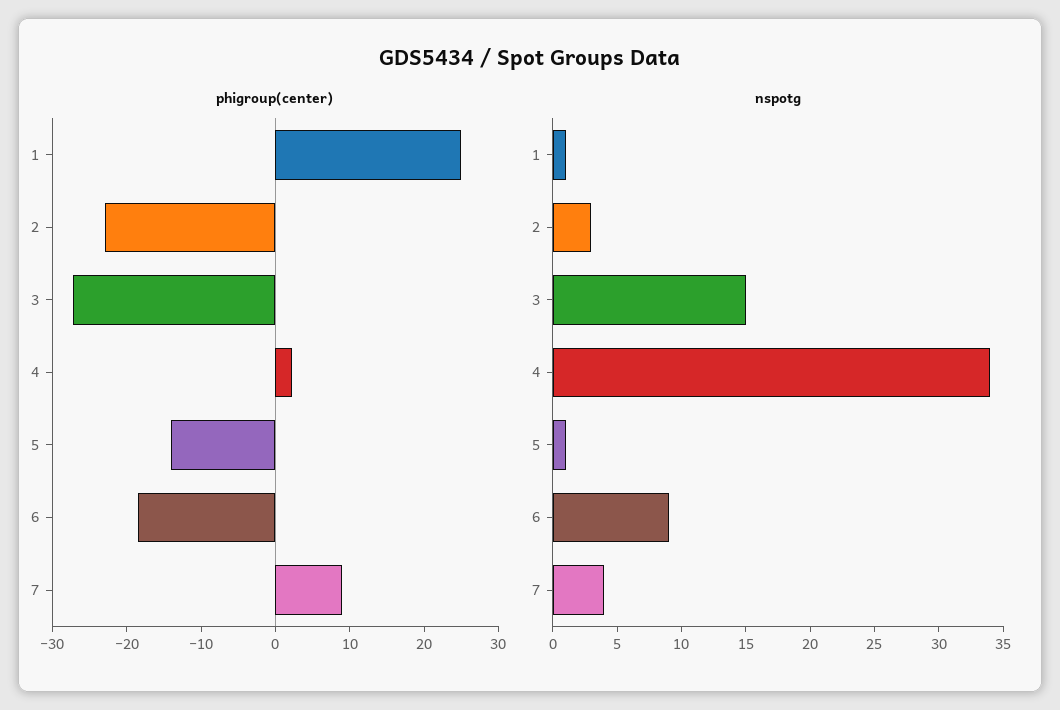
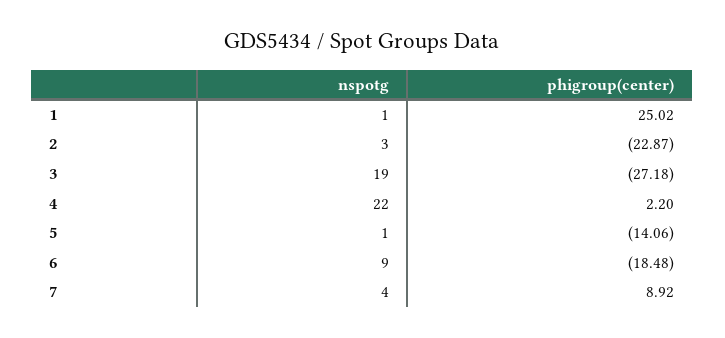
  {
    "phigroup(center)": {
      "1": 25.02,
      "2": -22.87,
      "3": -27.18,
      "4": 2.2,
      "5": -14.06,
      "6": -18.48,
      "7": 8.92
    },
    "nspotg": {
      "1": 1,
      "2": 3,
-     "3": 15,
+     "3": 19,
-     "4": 34,
+     "4": 22,
      "5": 1,
      "6": 9,
      "7": 4
    }
  }

